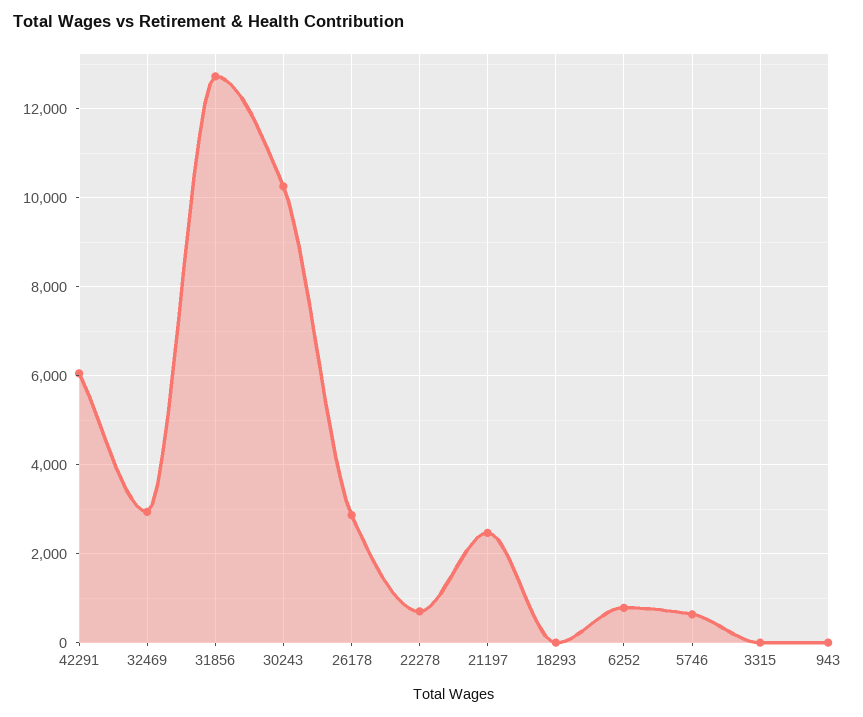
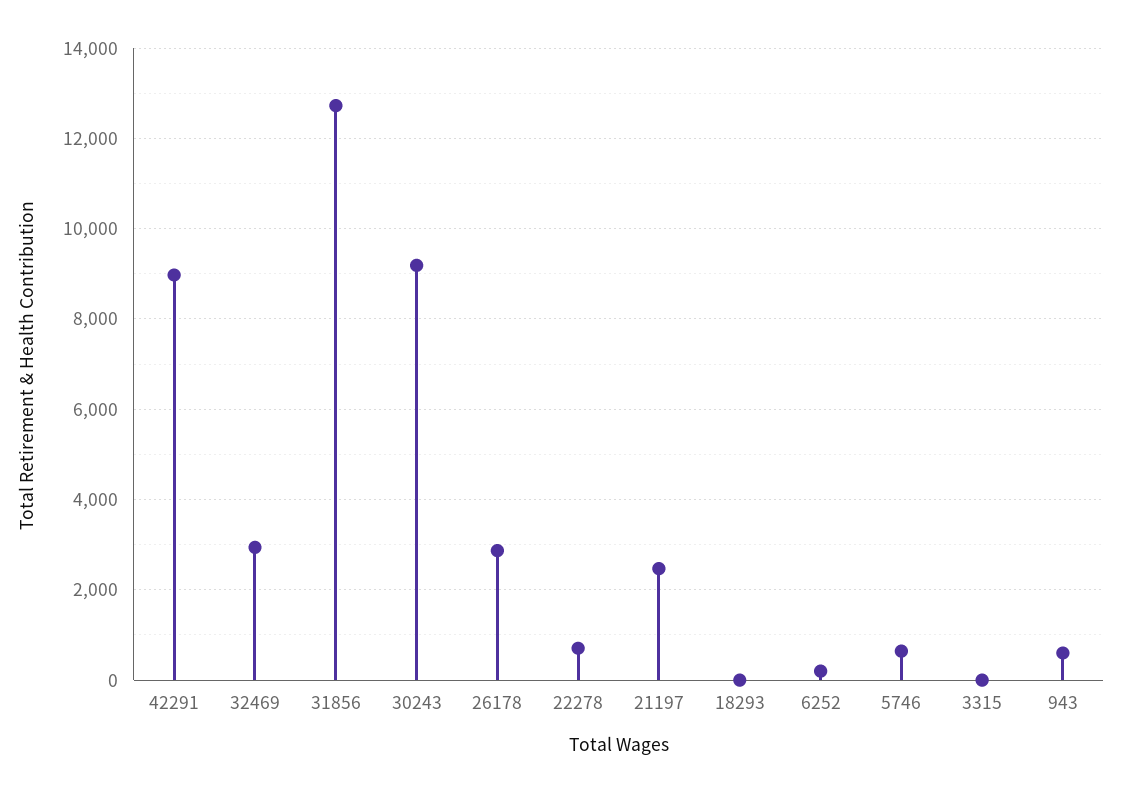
  {
-   "42291": 6000,
+   "42291": 9000,
    "32469": 3000,
    "31856": 12800,
-   "30243": 10200,
+   "30243": 9200,
    "26178": 2800,
    "22278": 800,
    "21197": 2400,
    "18293": 0,
-   "6252": 800,
+   "6252": 200,
    "5746": 600,
    "3315": 0,
-   "943": 0
+   "943": 600
  }

